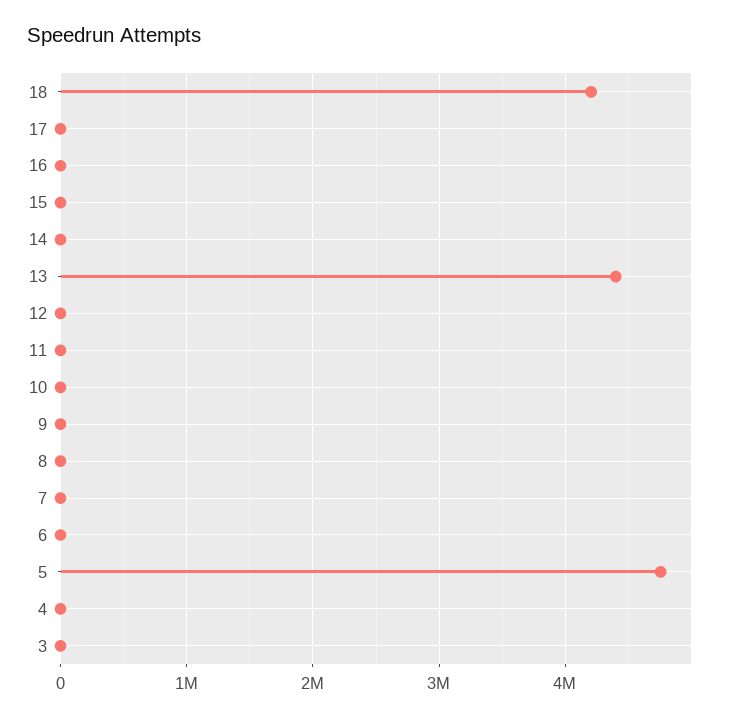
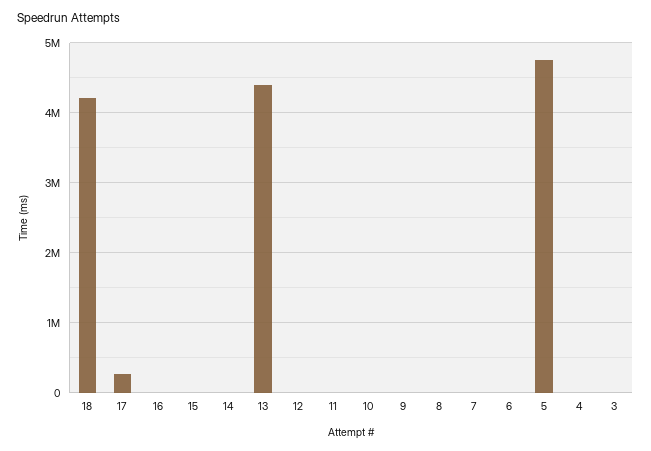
  {
    "18": 4200000,
-   "17": 0,
+   "17": 300000,
    "16": 0,
    "15": 0,
    "14": 0,
    "13": 4400000,
    "12": 0,
    "11": 0,
    "10": 0,
    "9": 0,
    "8": 0,
    "7": 0,
    "6": 0,
    "5": 4800000,
    "4": 0,
    "3": 0
  }

